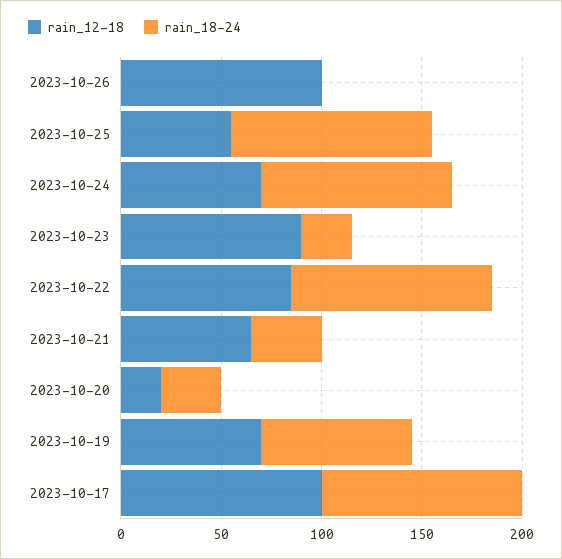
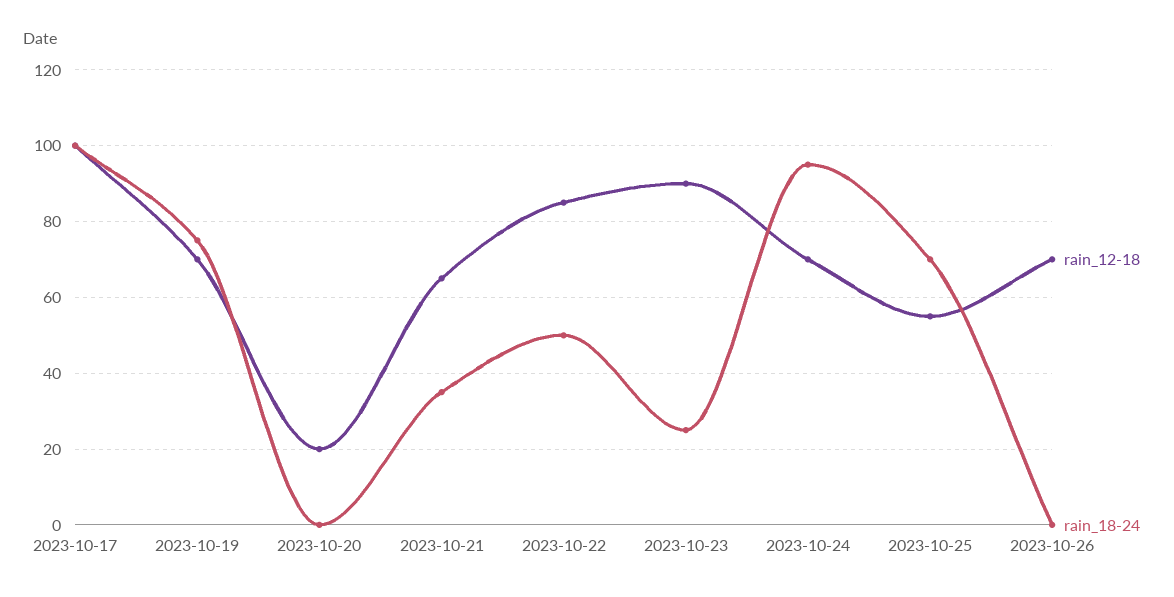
  {
    "rain_12-18": {
-     "2023-10-26": 100,
+     "2023-10-26": 70,
      "2023-10-25": 55,
      "2023-10-24": 70,
      "2023-10-23": 90,
      "2023-10-22": 85,
      "2023-10-21": 65,
      "2023-10-20": 20,
      "2023-10-19": 70,
      "2023-10-17": 100
    },
    "rain_18-24": {
      "2023-10-26": 0,
-     "2023-10-25": 100,
+     "2023-10-25": 70,
      "2023-10-24": 95,
      "2023-10-23": 25,
-     "2023-10-22": 100,
+     "2023-10-22": 50,
      "2023-10-21": 35,
-     "2023-10-20": 30,
+     "2023-10-20": 0,
      "2023-10-19": 75,
      "2023-10-17": 100
    }
  }

